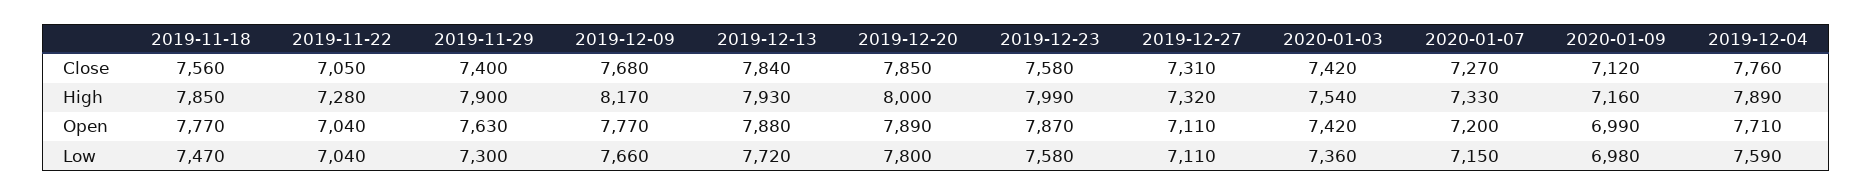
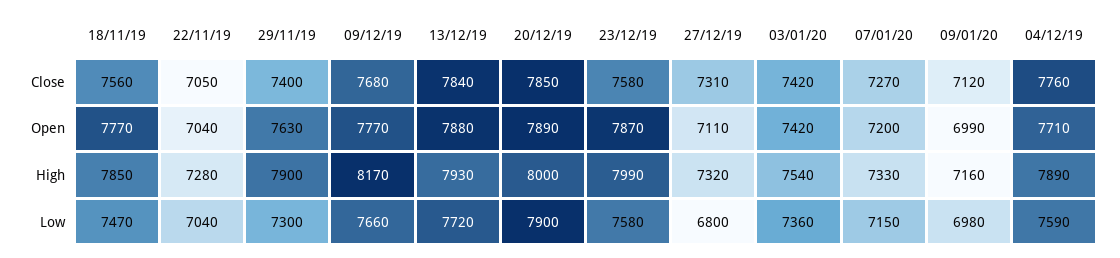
  {
    "2019-11-18": {
      "Close": 7560,
      "High": 7850,
      "Open": 7770,
      "Low": 7470
    },
    "2019-11-22": {
      "Close": 7050,
      "High": 7280,
      "Open": 7040,
      "Low": 7040
    },
    "2019-11-29": {
      "Close": 7400,
      "High": 7900,
      "Open": 7630,
      "Low": 7300
    },
    "2019-12-09": {
      "Close": 7680,
      "High": 8170,
      "Open": 7770,
      "Low": 7660
    },
    "2019-12-13": {
      "Close": 7840,
      "High": 7930,
      "Open": 7880,
      "Low": 7720
    },
    "2019-12-20": {
      "Close": 7850,
      "High": 8000,
      "Open": 7890,
-     "Low": 7800
+     "Low": 7900
    },
    "2019-12-23": {
      "Close": 7580,
      "High": 7990,
      "Open": 7870,
      "Low": 7580
    },
    "2019-12-27": {
      "Close": 7310,
      "High": 7320,
      "Open": 7110,
-     "Low": 7110
+     "Low": 6800
    },
    "2020-01-03": {
      "Close": 7420,
      "High": 7540,
      "Open": 7420,
      "Low": 7360
    },
    "2020-01-07": {
      "Close": 7270,
      "High": 7330,
      "Open": 7200,
      "Low": 7150
    },
    "2020-01-09": {
      "Close": 7120,
      "High": 7160,
      "Open": 6990,
      "Low": 6980
    },
    "2019-12-04": {
      "Close": 7760,
      "High": 7890,
      "Open": 7710,
      "Low": 7590
    }
  }

